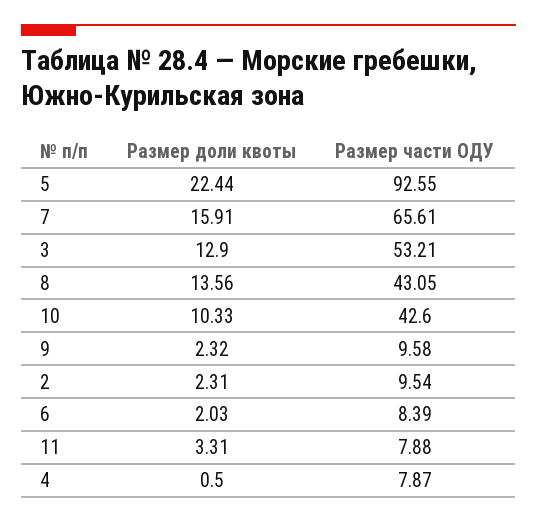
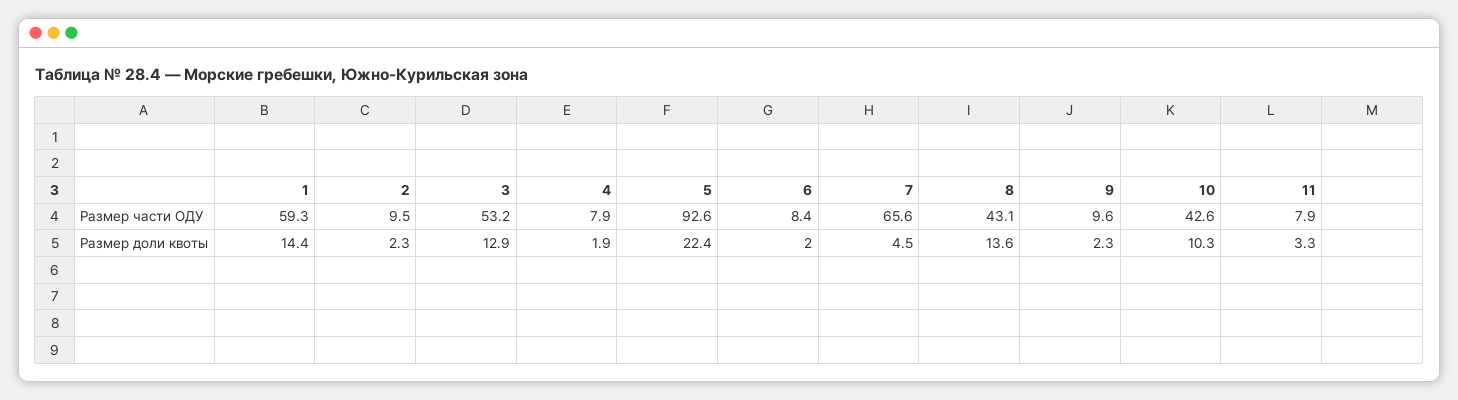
  {
    "Размер доли квоты": {
      "5": 22.44,
-     "7": 15.91,
+     "7": 4.5,
      "3": 12.9,
      "8": 13.56,
      "10": 10.33,
      "9": 2.32,
      "2": 2.31,
      "6": 2.03,
      "11": 3.31,
-     "4": 0.5
+     "4": 1.9,
+     "1": 14.4
    },
    "Размер части ОДУ": {
      "5": 92.55,
      "7": 65.61,
      "3": 53.21,
      "8": 43.05,
      "10": 42.6,
      "9": 9.58,
      "2": 9.54,
      "6": 8.39,
      "11": 7.88,
-     "4": 7.87
+     "4": 7.87,
+     "1": 59.3
    }
  }

